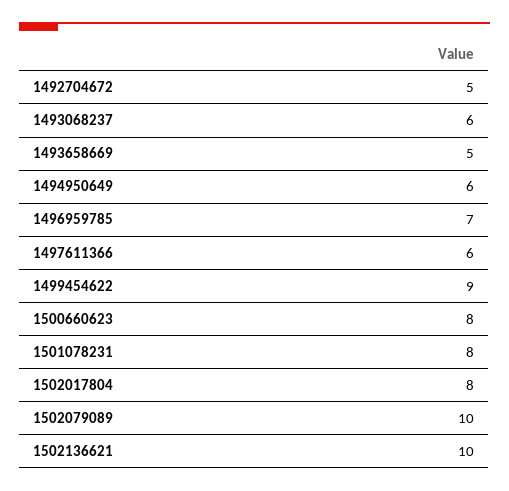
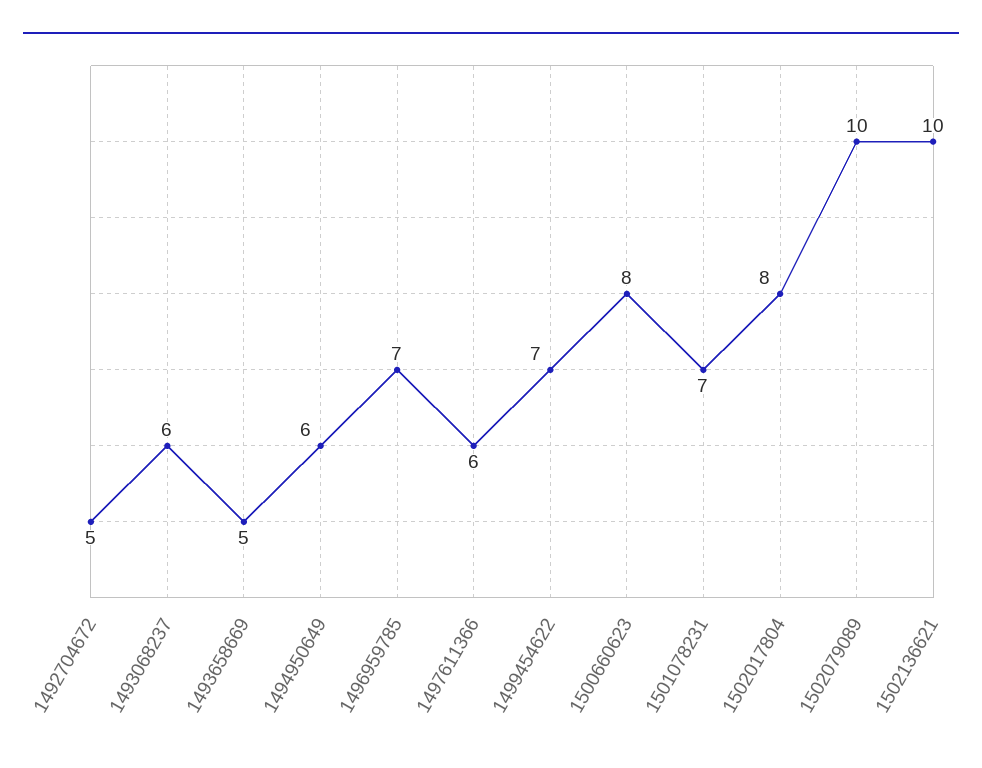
  {
    "1492704672": 5,
    "1493068237": 6,
    "1493658669": 5,
    "1494950649": 6,
    "1496959785": 7,
    "1497611366": 6,
-   "1499454622": 9,
+   "1499454622": 7,
    "1500660623": 8,
-   "1501078231": 8,
+   "1501078231": 7,
    "1502017804": 8,
    "1502079089": 10,
    "1502136621": 10
  }

